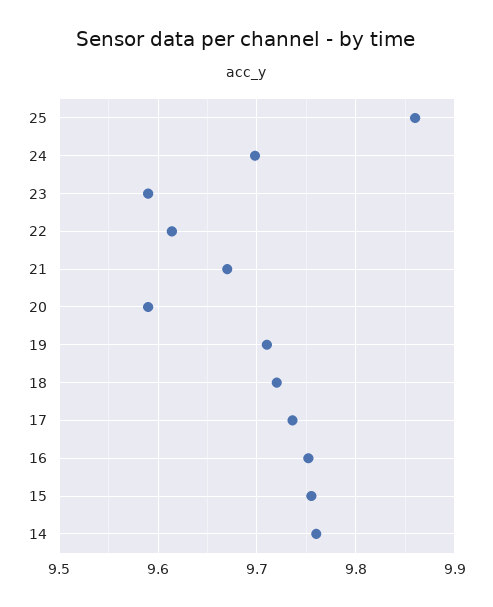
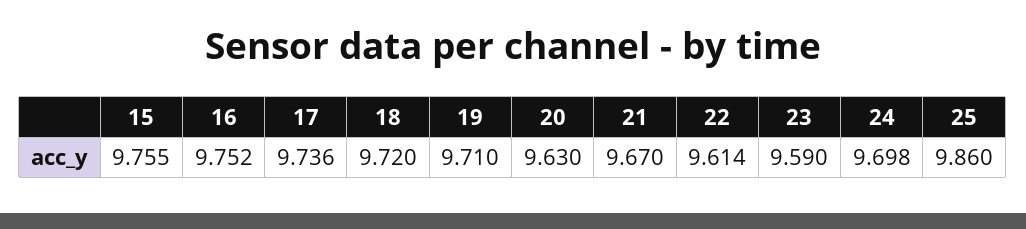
  {
    "25": 9.86,
    "24": 9.698,
    "23": 9.59,
    "22": 9.614,
    "21": 9.67,
-   "20": 9.59,
+   "20": 9.63,
    "19": 9.71,
    "18": 9.72,
    "17": 9.736,
    "16": 9.752,
-   "15": 9.755,
+   "15": 9.755
-   "14": 9.76
  }

